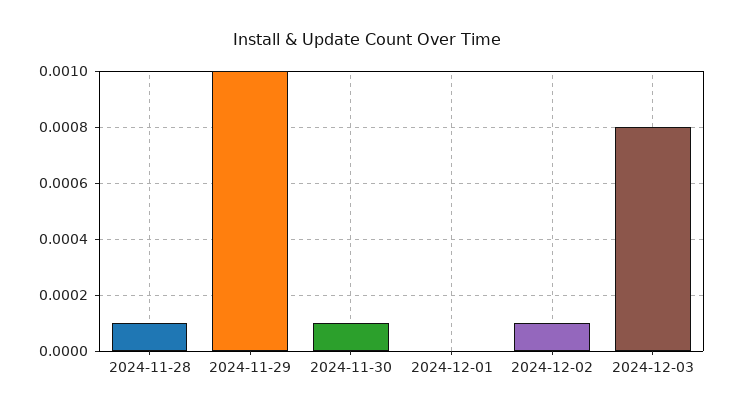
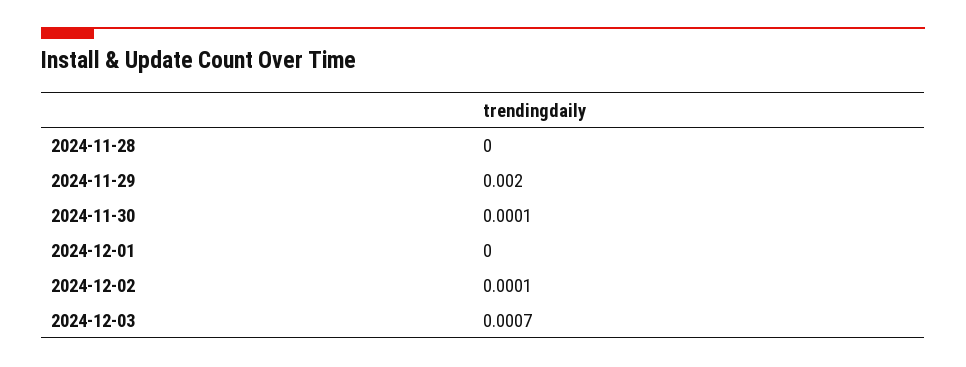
  {
-   "2024-11-28": 0.0001,
+   "2024-11-28": 0,
-   "2024-11-29": 0.001,
+   "2024-11-29": 0.002,
    "2024-11-30": 0.0001,
    "2024-12-01": 0,
    "2024-12-02": 0.0001,
-   "2024-12-03": 0.0008
+   "2024-12-03": 0.0007
  }

